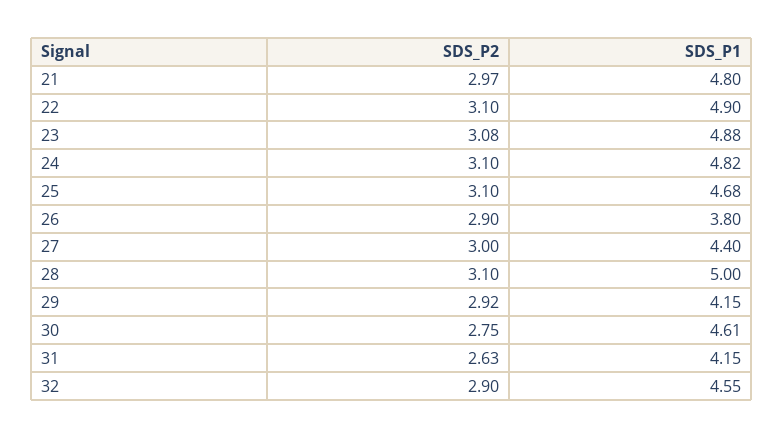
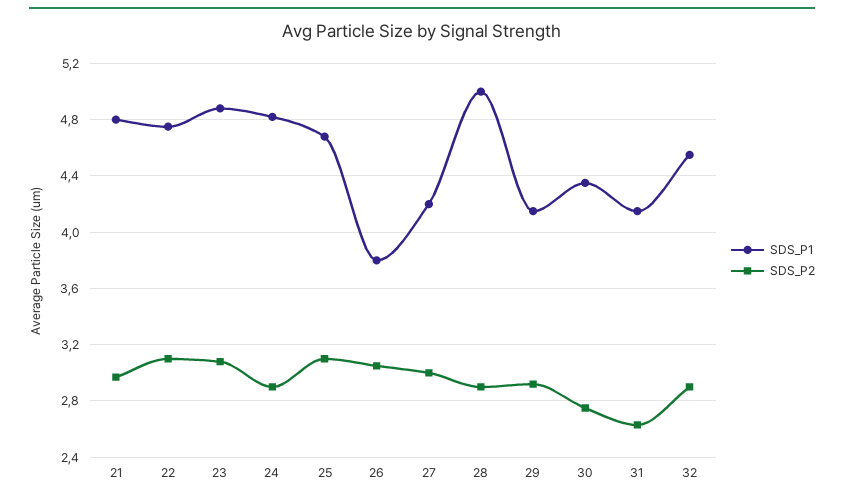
  {
    "SDS_P2": {
      "21": 2.97,
      "22": 3.1,
      "23": 3.08,
-     "24": 3.1,
+     "24": 2.9,
      "25": 3.1,
-     "26": 2.9,
+     "26": 3.05,
      "27": 3,
-     "28": 3.1,
+     "28": 2.9,
      "29": 2.92,
      "30": 2.75,
      "31": 2.63,
      "32": 2.9
    },
    "SDS_P1": {
      "21": 4.8,
-     "22": 4.9,
+     "22": 4.75,
      "23": 4.88,
      "24": 4.82,
      "25": 4.68,
      "26": 3.8,
-     "27": 4.4,
+     "27": 4.2,
      "28": 5,
      "29": 4.15,
-     "30": 4.61,
+     "30": 4.35,
      "31": 4.15,
      "32": 4.55
    }
  }

